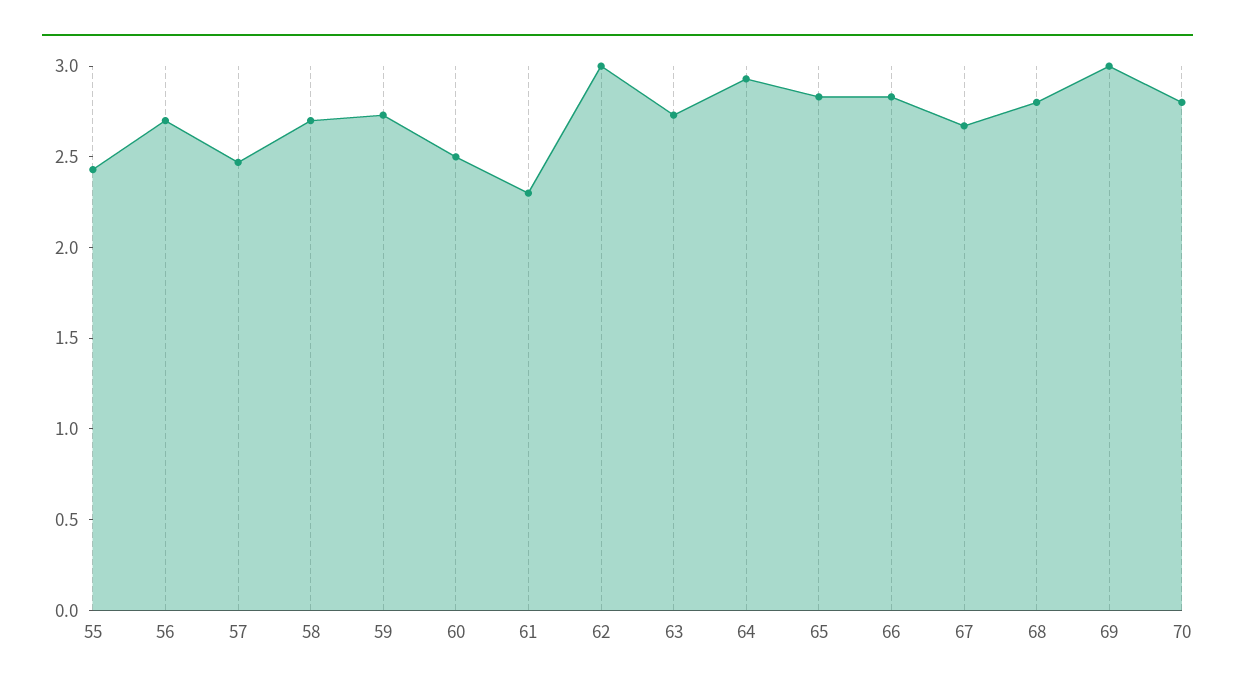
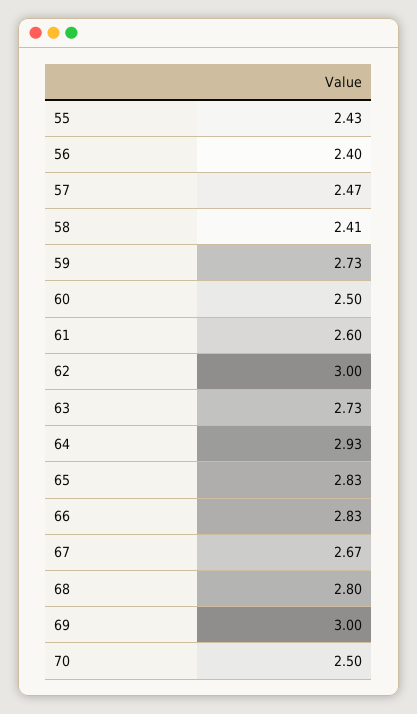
  {
    "55": 2.43,
-   "56": 2.7,
+   "56": 2.4,
    "57": 2.47,
-   "58": 2.7,
+   "58": 2.41,
    "59": 2.73,
    "60": 2.5,
-   "61": 2.3,
+   "61": 2.6,
    "62": 3,
    "63": 2.73,
    "64": 2.93,
    "65": 2.83,
    "66": 2.83,
    "67": 2.67,
    "68": 2.8,
    "69": 3,
-   "70": 2.8
+   "70": 2.5
  }

